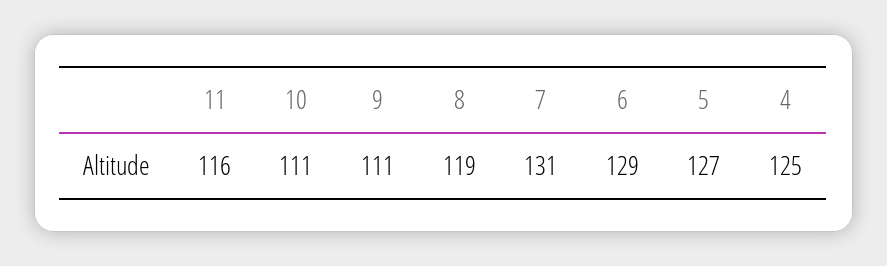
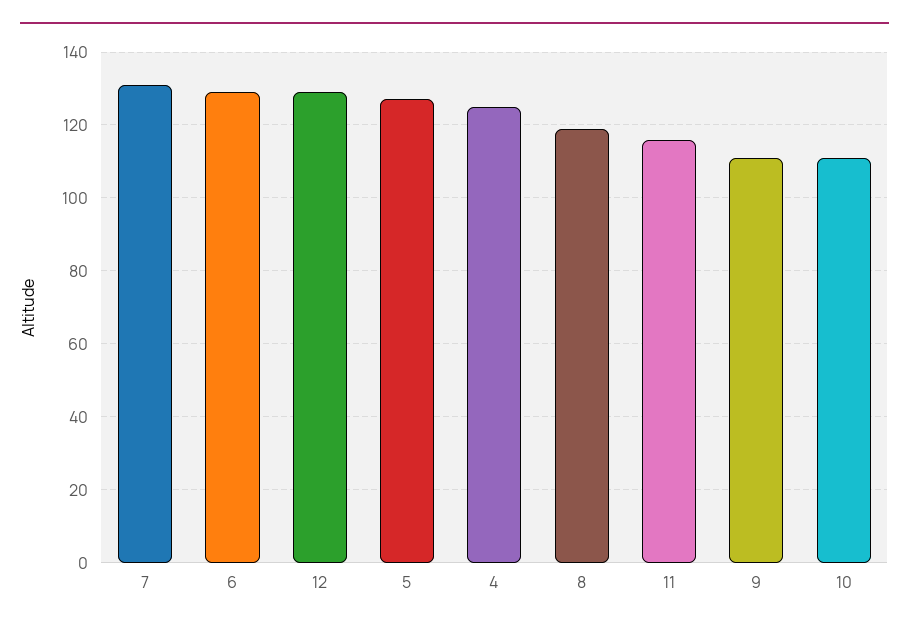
  {
    "11": 116,
    "10": 111,
    "9": 111,
    "8": 119,
    "7": 131,
    "6": 129,
    "5": 127,
-   "4": 125
+   "4": 125,
+   "12": 130
  }

